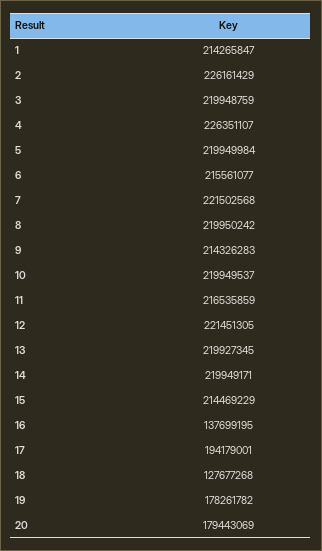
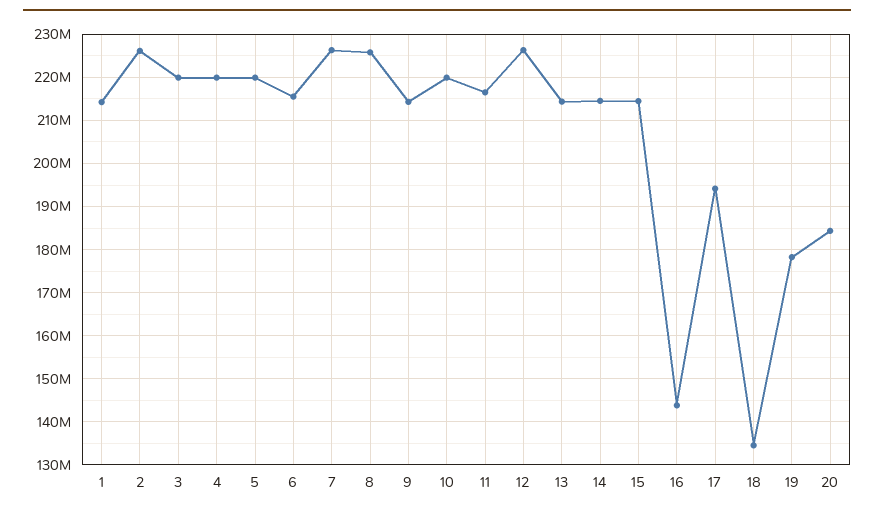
  {
    "1": 214265847,
    "2": 226161429,
    "3": 219948759,
-   "4": 226351107,
+   "4": 220000000,
    "5": 219949984,
    "6": 215561077,
-   "7": 221502568,
+   "7": 226000000,
-   "8": 219950242,
+   "8": 226000000,
    "9": 214326283,
    "10": 219949537,
    "11": 216535859,
-   "12": 221451305,
+   "12": 226000000,
-   "13": 219927345,
+   "13": 214000000,
-   "14": 219949171,
+   "14": 214000000,
    "15": 214469229,
-   "16": 137699195,
+   "16": 144000000,
    "17": 194179001,
-   "18": 127677268,
+   "18": 134000000,
    "19": 178261782,
-   "20": 179443069
+   "20": 184000000
  }

